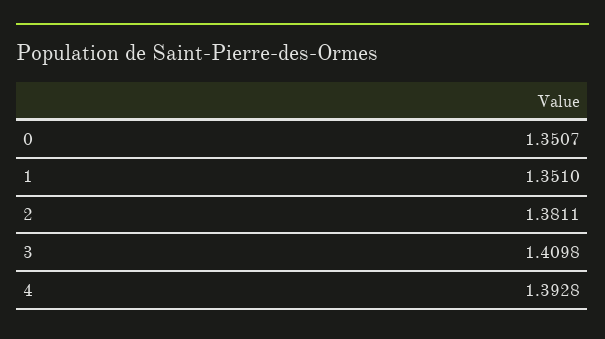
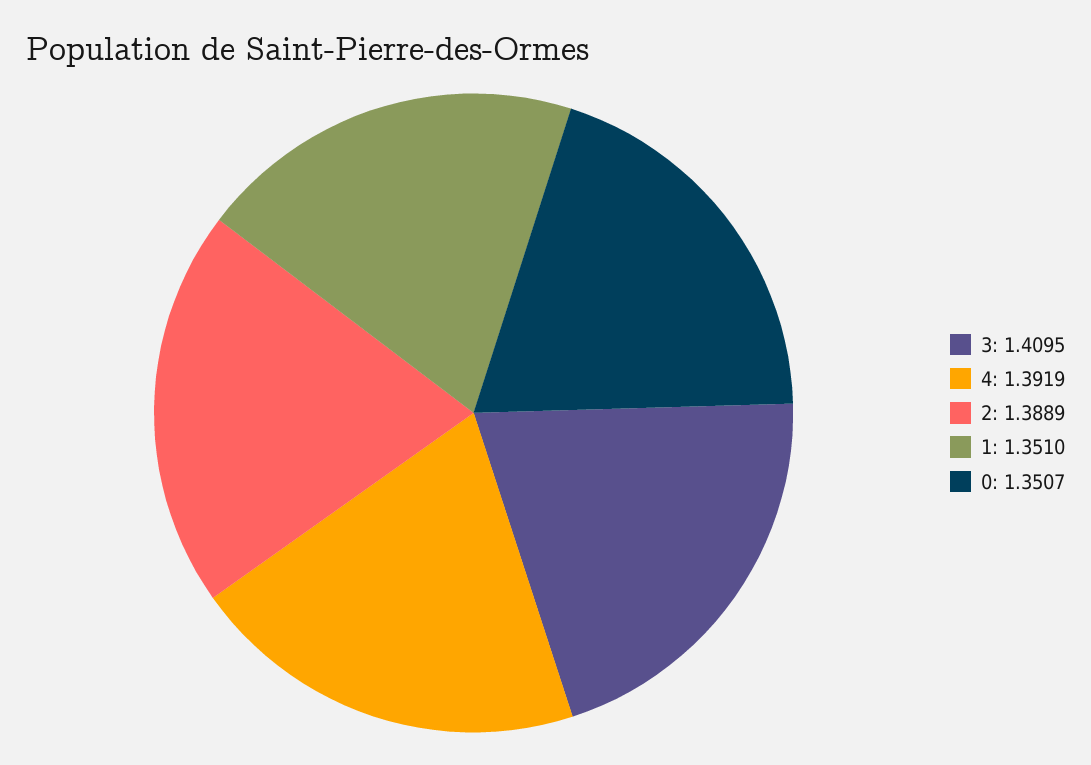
  {
    "0": 1.3507,
    "1": 1.351,
-   "2": 1.3811,
+   "2": 1.3889,
-   "3": 1.4098,
+   "3": 1.4095,
-   "4": 1.3928
+   "4": 1.3919
  }

